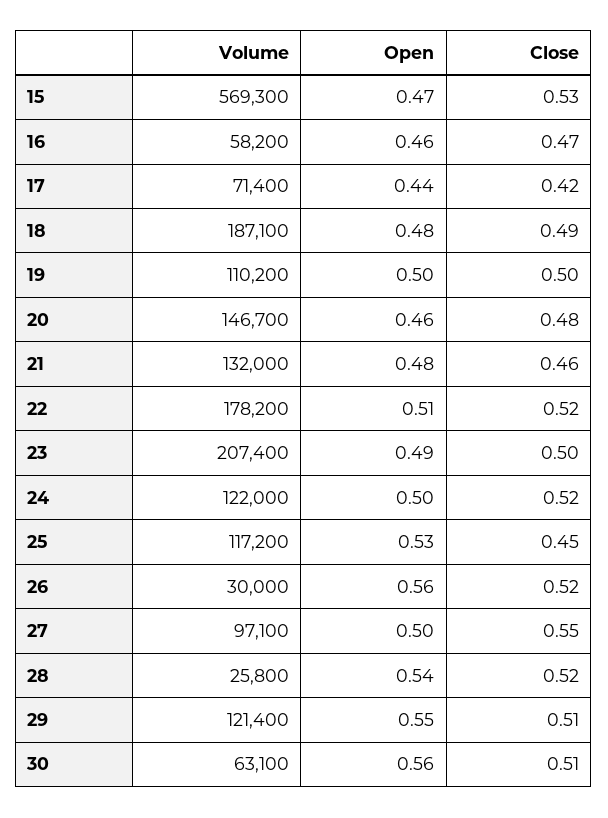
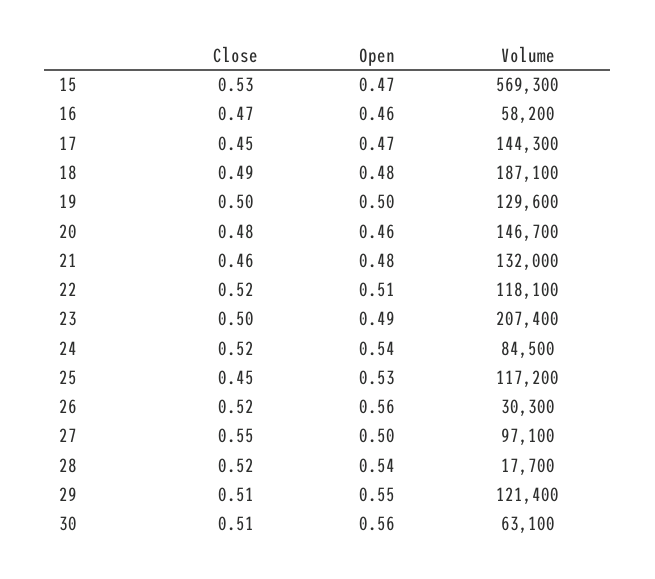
  {
    "Volume": {
      "15": 569300,
      "16": 58200,
-     "17": 71400,
+     "17": 144300,
      "18": 187100,
-     "19": 110200,
+     "19": 129600,
      "20": 146700,
      "21": 132000,
-     "22": 178200,
+     "22": 118100,
      "23": 207400,
-     "24": 122000,
+     "24": 84500,
      "25": 117200,
-     "26": 30000,
+     "26": 30300,
      "27": 97100,
-     "28": 25800,
+     "28": 17700,
      "29": 121400,
      "30": 63100
    },
    "Open": {
      "15": 0.47,
      "16": 0.46,
-     "17": 0.44,
+     "17": 0.47,
      "18": 0.48,
      "19": 0.5,
      "20": 0.46,
      "21": 0.48,
      "22": 0.51,
      "23": 0.49,
-     "24": 0.5,
+     "24": 0.54,
      "25": 0.53,
      "26": 0.56,
      "27": 0.5,
      "28": 0.54,
      "29": 0.55,
      "30": 0.56
    },
    "Close": {
      "15": 0.53,
      "16": 0.47,
-     "17": 0.42,
+     "17": 0.45,
      "18": 0.49,
      "19": 0.5,
      "20": 0.48,
      "21": 0.46,
      "22": 0.52,
      "23": 0.5,
      "24": 0.52,
      "25": 0.45,
      "26": 0.52,
      "27": 0.55,
      "28": 0.52,
      "29": 0.51,
      "30": 0.51
    }
  }

